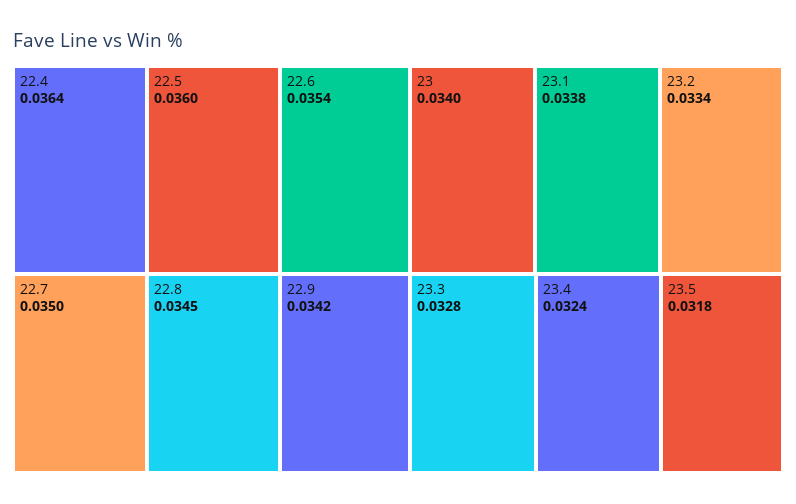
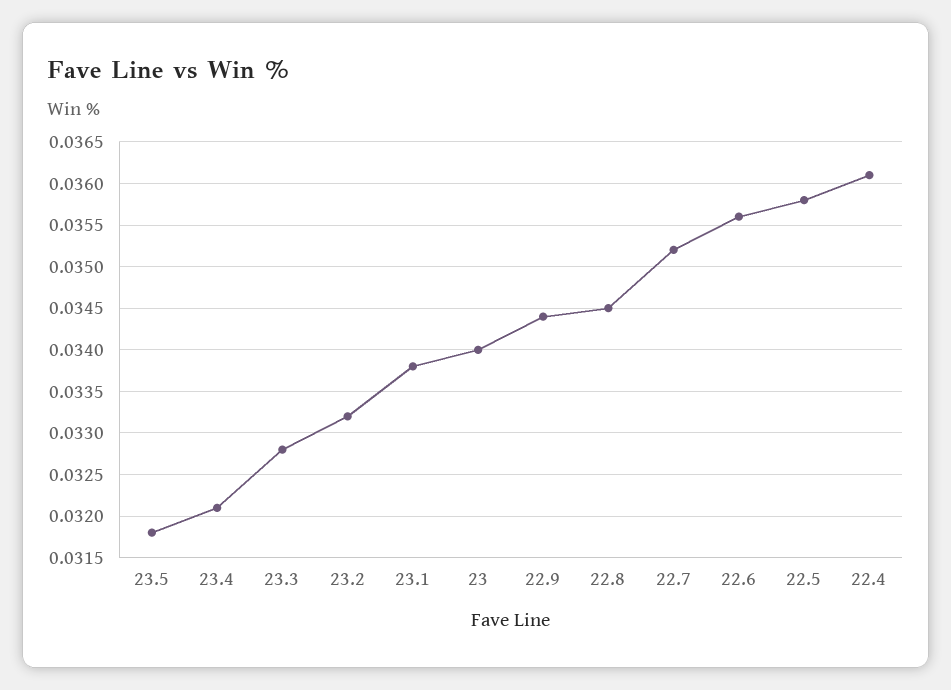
  {
-   "22.4": 0.0364,
+   "22.4": 0.0361,
-   "22.5": 0.036,
+   "22.5": 0.0358,
-   "22.6": 0.0354,
+   "22.6": 0.0356,
-   "22.7": 0.035,
+   "22.7": 0.0352,
    "22.8": 0.0345,
-   "22.9": 0.0342,
+   "22.9": 0.0344,
    "23": 0.034,
    "23.1": 0.0338,
-   "23.2": 0.0334,
+   "23.2": 0.0332,
    "23.3": 0.0328,
-   "23.4": 0.0324,
+   "23.4": 0.0321,
    "23.5": 0.0318
  }

